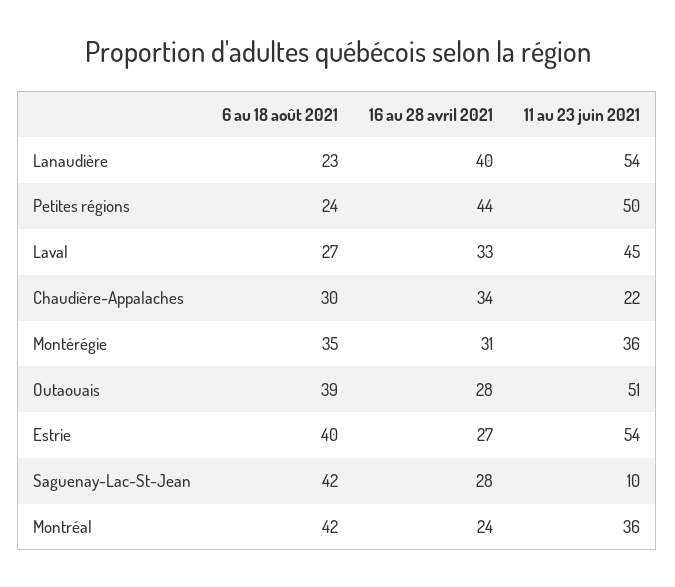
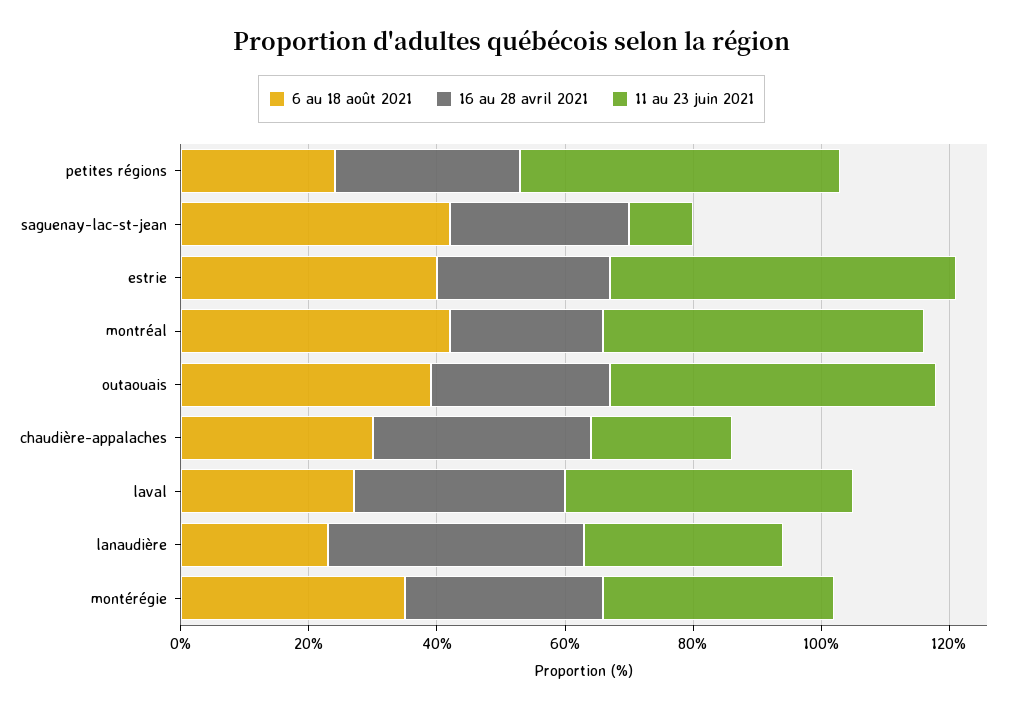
  {
    "6 au 18 août 2021": {
      "Lanaudière": 23,
      "Petites régions": 24,
      "Laval": 27,
      "Chaudière-Appalaches": 30,
      "Montérégie": 35,
      "Outaouais": 39,
      "Estrie": 40,
      "Saguenay-Lac-St-Jean": 42,
      "Montréal": 42
    },
    "16 au 28 avril 2021": {
      "Lanaudière": 40,
-     "Petites régions": 44,
+     "Petites régions": 30,
      "Laval": 33,
      "Chaudière-Appalaches": 34,
      "Montérégie": 31,
      "Outaouais": 28,
      "Estrie": 27,
      "Saguenay-Lac-St-Jean": 28,
      "Montréal": 24
    },
    "11 au 23 juin 2021": {
-     "Lanaudière": 54,
+     "Lanaudière": 30,
      "Petites régions": 50,
      "Laval": 45,
      "Chaudière-Appalaches": 22,
      "Montérégie": 36,
      "Outaouais": 51,
      "Estrie": 54,
      "Saguenay-Lac-St-Jean": 10,
-     "Montréal": 36
+     "Montréal": 50
    }
  }

